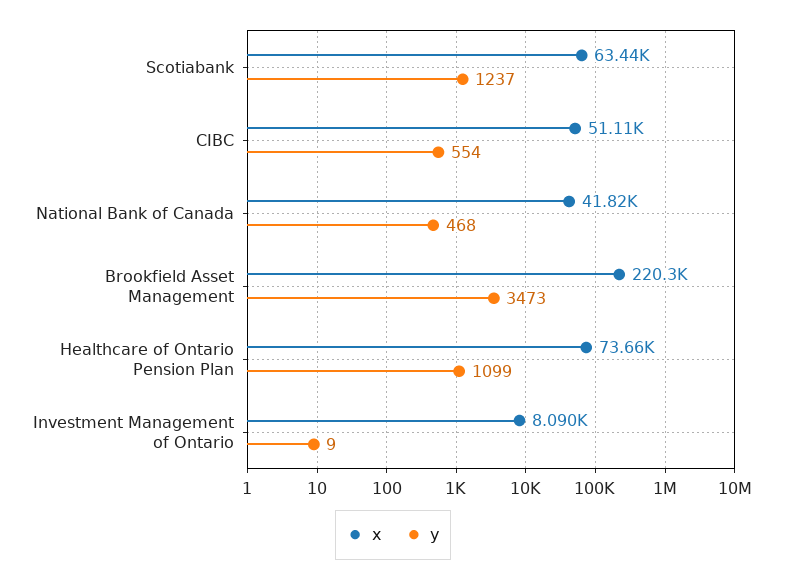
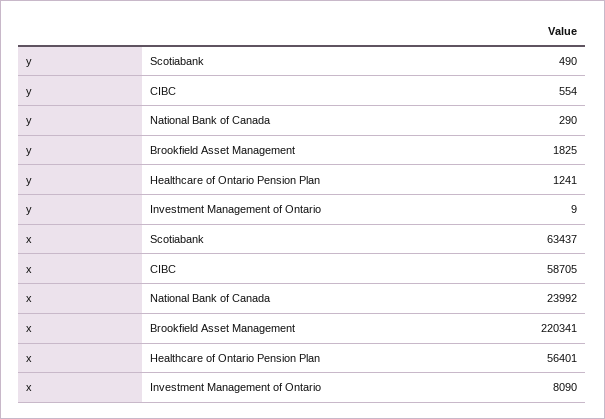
  {
    "x": {
      "Scotiabank": 63437,
-     "CIBC": 51110,
+     "CIBC": 58705,
-     "National Bank of Canada": 41820,
+     "National Bank of Canada": 23992,
      "Brookfield Asset Management": 220341,
-     "Healthcare of Ontario Pension Plan": 73660,
+     "Healthcare of Ontario Pension Plan": 56401,
      "Investment Management of Ontario": 8090
    },
    "y": {
-     "Scotiabank": 1237,
+     "Scotiabank": 490,
      "CIBC": 554,
-     "National Bank of Canada": 468,
+     "National Bank of Canada": 290,
-     "Brookfield Asset Management": 3473,
+     "Brookfield Asset Management": 1825,
-     "Healthcare of Ontario Pension Plan": 1099,
+     "Healthcare of Ontario Pension Plan": 1241,
      "Investment Management of Ontario": 9
    }
  }

